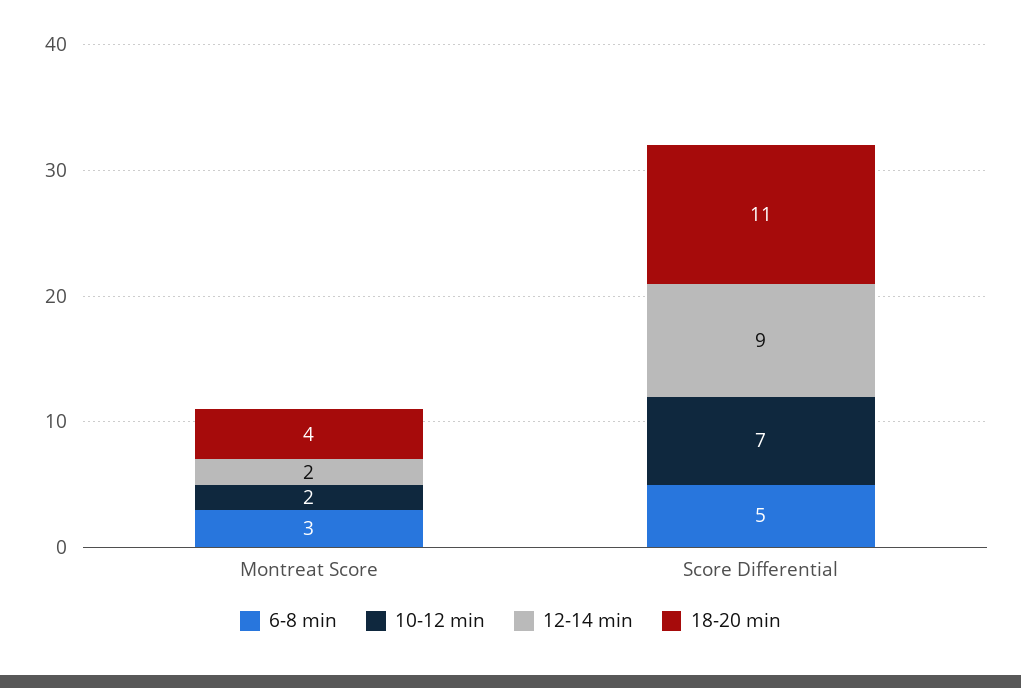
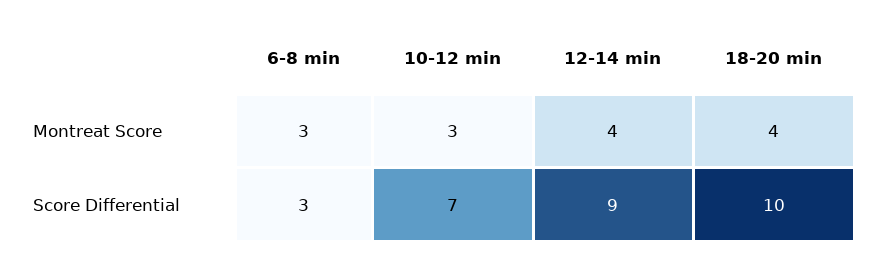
  {
    "6-8 min": {
      "Montreat Score": 3,
-     "Score Differential": 5
+     "Score Differential": 3
    },
    "10-12 min": {
-     "Montreat Score": 2,
+     "Montreat Score": 3,
      "Score Differential": 7
    },
    "12-14 min": {
-     "Montreat Score": 2,
+     "Montreat Score": 4,
      "Score Differential": 9
    },
    "18-20 min": {
      "Montreat Score": 4,
-     "Score Differential": 11
+     "Score Differential": 10
    }
  }

